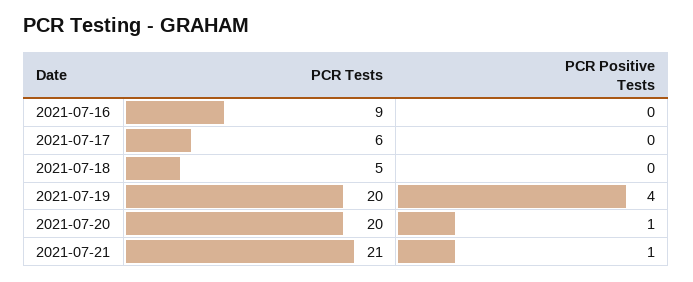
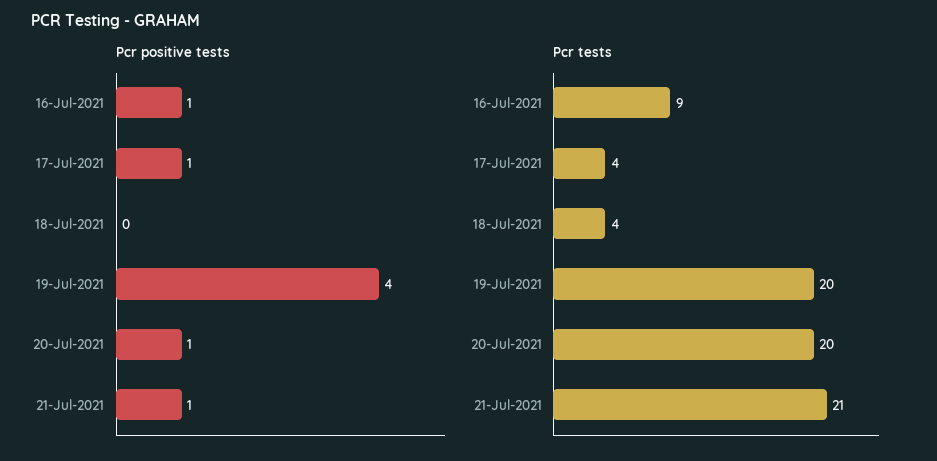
  {
    "PCR Tests": {
      "2021-07-16": 9,
-     "2021-07-17": 6,
+     "2021-07-17": 4,
-     "2021-07-18": 5,
+     "2021-07-18": 4,
      "2021-07-19": 20,
      "2021-07-20": 20,
      "2021-07-21": 21
    },
    "PCR Positive Tests": {
-     "2021-07-16": 0,
+     "2021-07-16": 1,
-     "2021-07-17": 0,
+     "2021-07-17": 1,
      "2021-07-18": 0,
      "2021-07-19": 4,
      "2021-07-20": 1,
      "2021-07-21": 1
    }
  }

